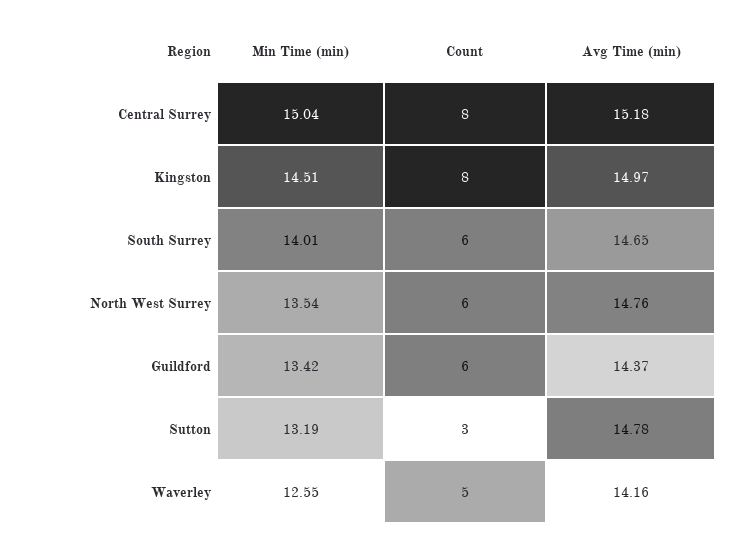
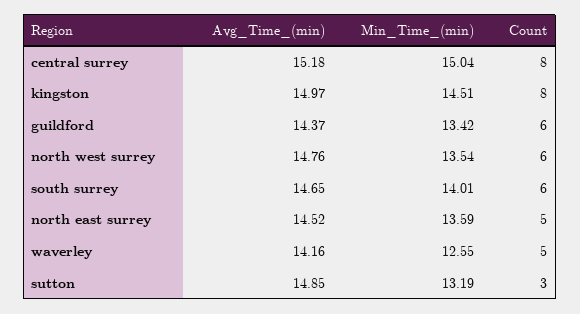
  {
    "Min Time (min)": {
      "Central Surrey": 15.04,
      "Kingston": 14.51,
      "South Surrey": 14.01,
      "North West Surrey": 13.54,
      "Guildford": 13.42,
      "Sutton": 13.19,
-     "Waverley": 12.55
+     "Waverley": 12.55,
+     "north east surrey": 13.59
    },
    "Count": {
      "Central Surrey": 8,
      "Kingston": 8,
      "South Surrey": 6,
      "North West Surrey": 6,
      "Guildford": 6,
      "Sutton": 3,
-     "Waverley": 5
+     "Waverley": 5,
+     "north east surrey": 5
    },
    "Avg Time (min)": {
      "Central Surrey": 15.18,
      "Kingston": 14.97,
      "South Surrey": 14.65,
      "North West Surrey": 14.76,
      "Guildford": 14.37,
-     "Sutton": 14.78,
+     "Sutton": 14.85,
-     "Waverley": 14.16
+     "Waverley": 14.16,
+     "north east surrey": 14.52
    }
  }

